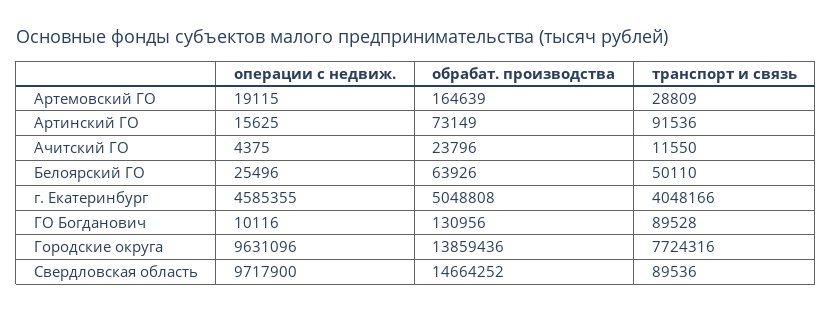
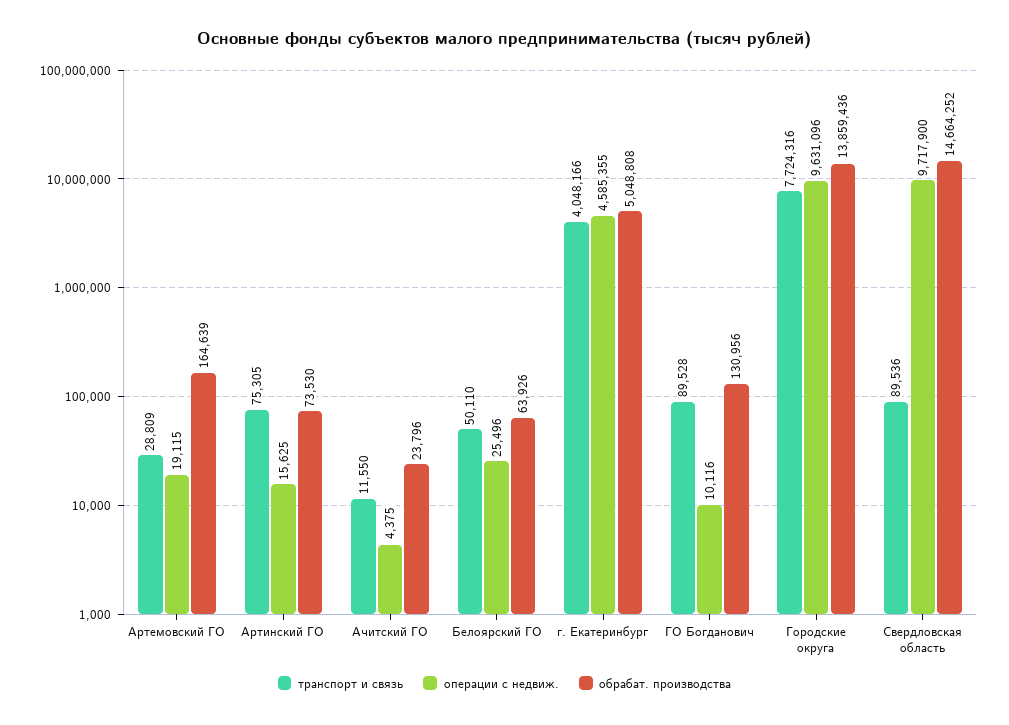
  {
    "операции с недвиж.": {
      "Артемовский ГО": 19115,
      "Артинский ГО": 15625,
      "Ачитский ГО": 4375,
      "Белоярский ГО": 25496,
      "г. Екатеринбург": 4585355,
      "ГО Богданович": 10116,
      "Городские округа": 9631096,
      "Свердловская область": 9717900
    },
    "обрабат. производства": {
      "Артемовский ГО": 164639,
-     "Артинский ГО": 73149,
+     "Артинский ГО": 73530,
      "Ачитский ГО": 23796,
      "Белоярский ГО": 63926,
      "г. Екатеринбург": 5048808,
      "ГО Богданович": 130956,
      "Городские округа": 13859436,
      "Свердловская область": 14664252
    },
    "транспорт и связь": {
      "Артемовский ГО": 28809,
-     "Артинский ГО": 91536,
+     "Артинский ГО": 75305,
      "Ачитский ГО": 11550,
      "Белоярский ГО": 50110,
      "г. Екатеринбург": 4048166,
      "ГО Богданович": 89528,
      "Городские округа": 7724316,
      "Свердловская область": 89536
    }
  }

